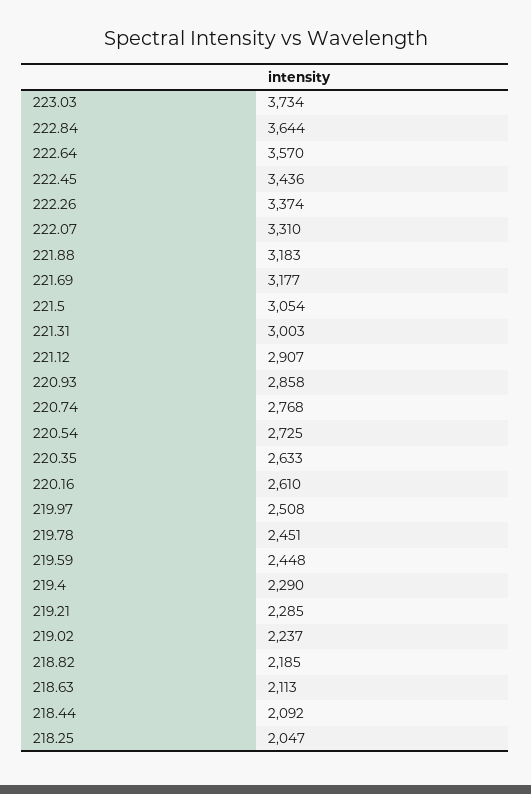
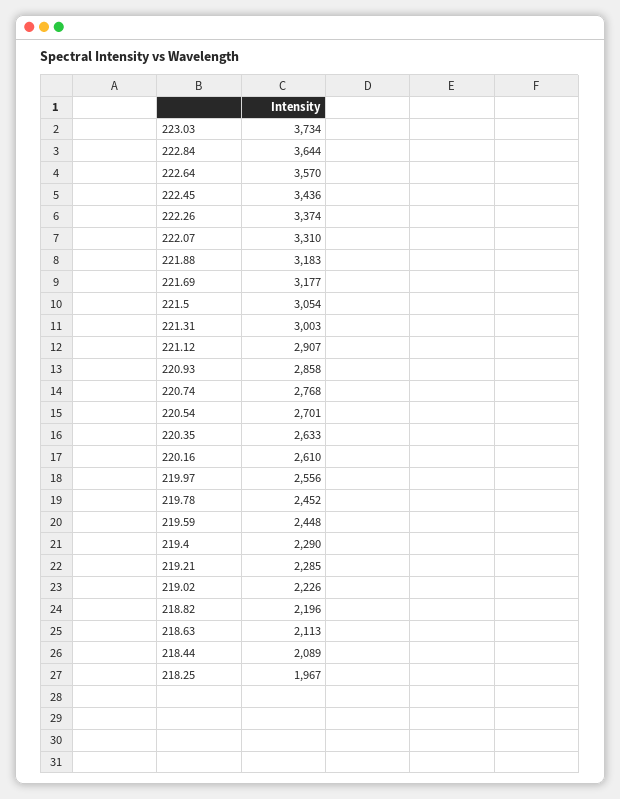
  {
    "223.03": 3734,
    "222.84": 3644,
    "222.64": 3570,
    "222.45": 3436,
    "222.26": 3374,
    "222.07": 3310,
    "221.88": 3183,
    "221.69": 3177,
    "221.5": 3054,
    "221.31": 3003,
    "221.12": 2907,
    "220.93": 2858,
    "220.74": 2768,
-   "220.54": 2725,
+   "220.54": 2701,
    "220.35": 2633,
    "220.16": 2610,
-   "219.97": 2508,
+   "219.97": 2556,
-   "219.78": 2451,
+   "219.78": 2452,
    "219.59": 2448,
    "219.4": 2290,
    "219.21": 2285,
-   "219.02": 2237,
+   "219.02": 2226,
-   "218.82": 2185,
+   "218.82": 2196,
    "218.63": 2113,
-   "218.44": 2092,
+   "218.44": 2089,
-   "218.25": 2047
+   "218.25": 1967
  }

